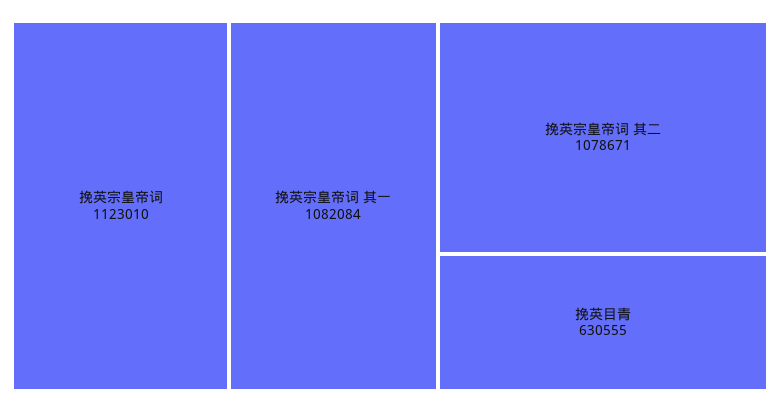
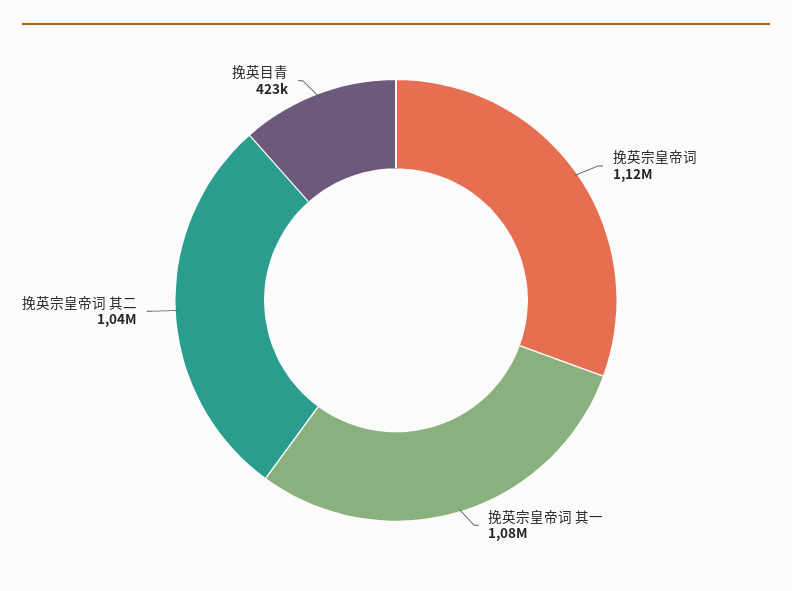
  {
    "挽英宗皇帝词": 1123010,
    "挽英宗皇帝词 其一": 1082084,
-   "挽英宗皇帝词 其二": 1078671,
+   "挽英宗皇帝词 其二": 1040000,
-   "挽英目青": 630555
+   "挽英目青": 423000
  }

